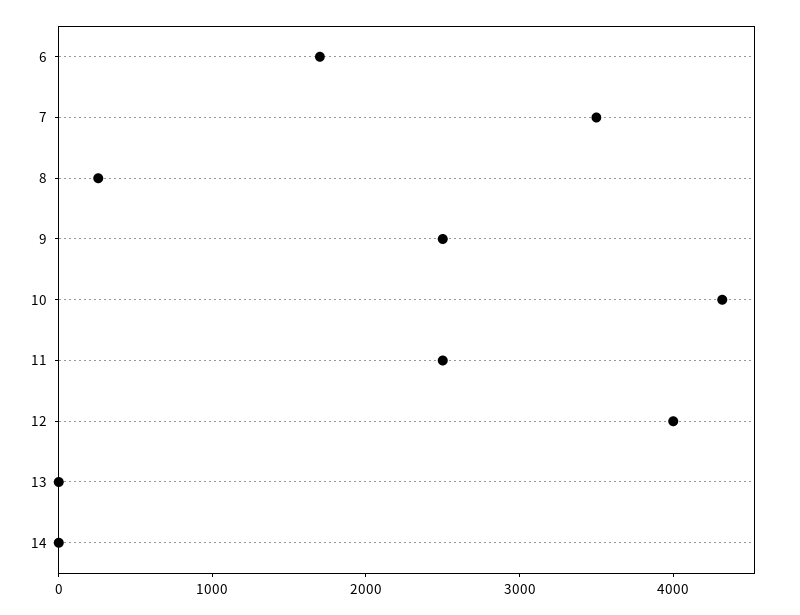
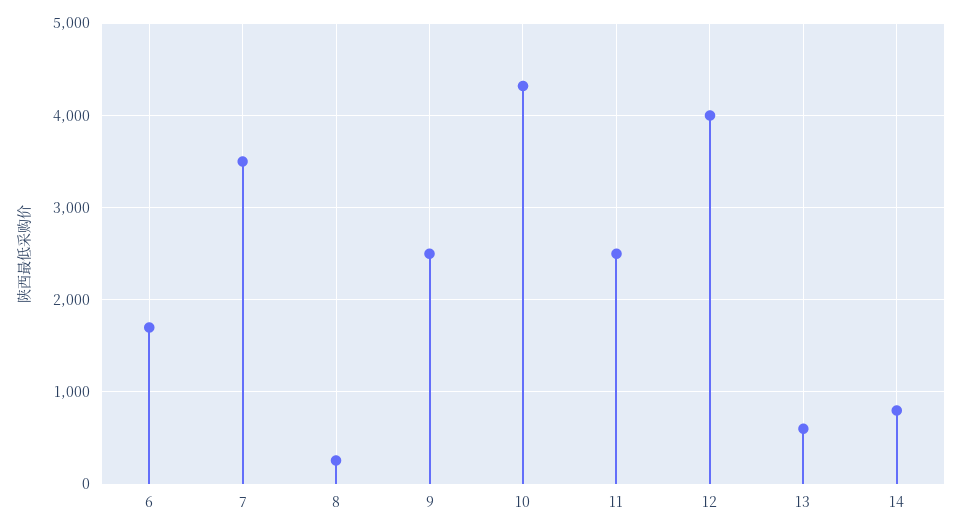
  {
    "6": 1700,
    "7": 3500,
    "8": 300,
    "9": 2500,
    "10": 4300,
    "11": 2500,
    "12": 4000,
-   "13": 0,
+   "13": 600,
-   "14": 0
+   "14": 800
  }

